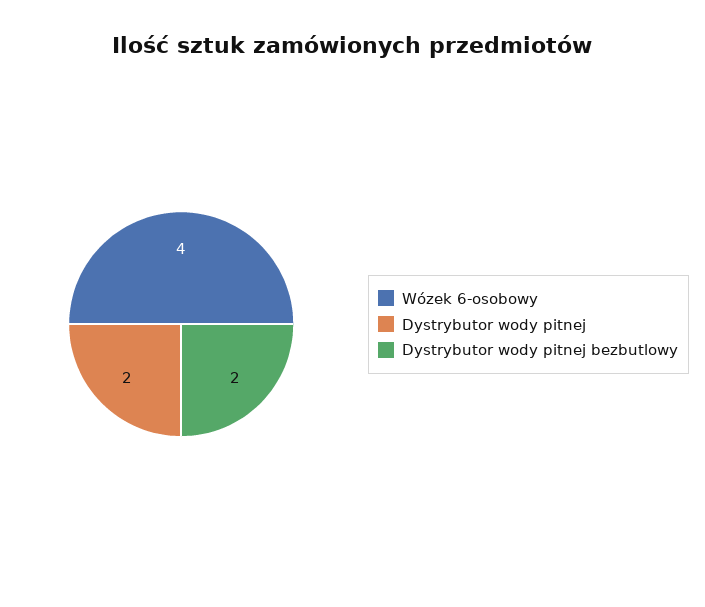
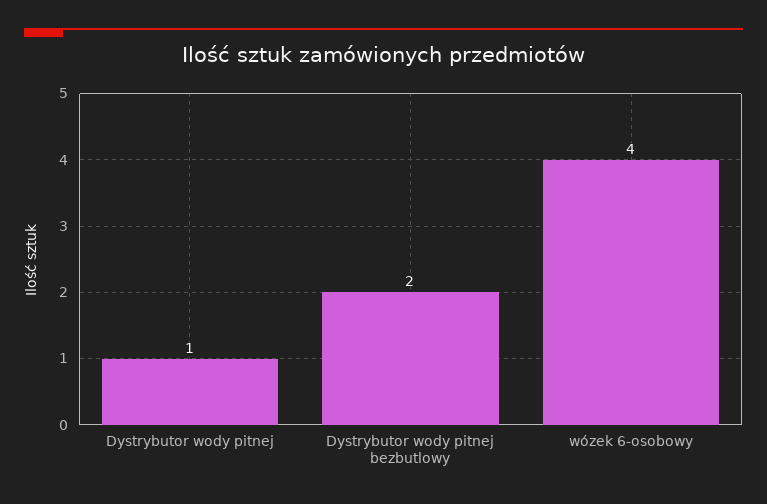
  {
    "Wózek 6-osobowy": 4,
-   "Dystrybutor wody pitnej": 2,
+   "Dystrybutor wody pitnej": 1,
    "Dystrybutor wody pitnej bezbutlowy": 2
  }

